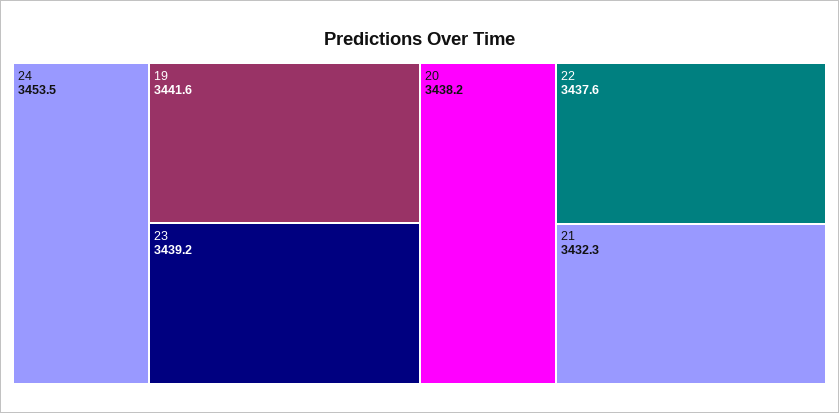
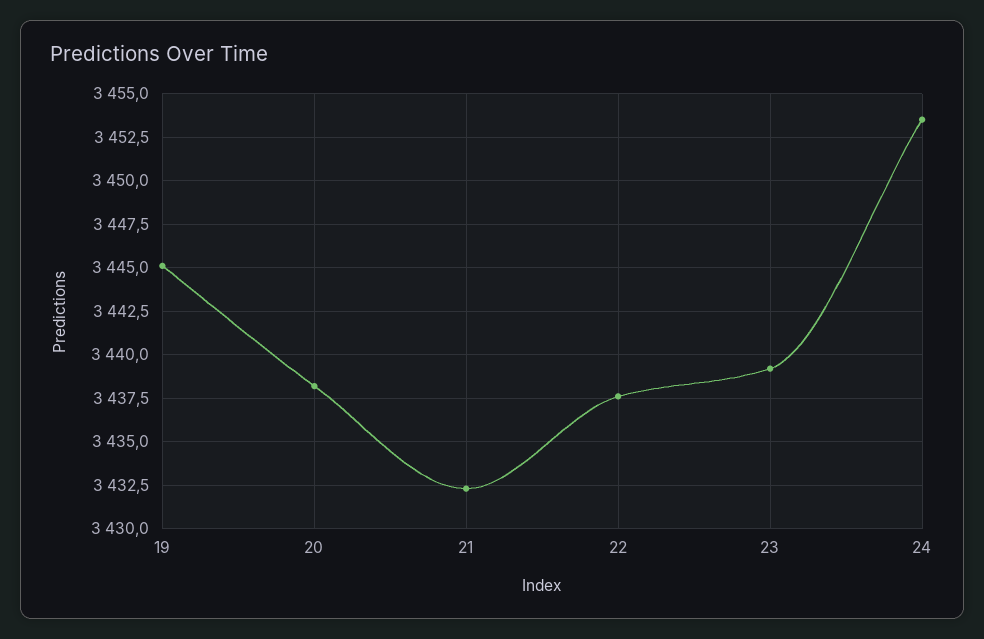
  {
    "24": 3453.5,
-   "19": 3441.6,
+   "19": 3445,
    "23": 3439.2,
    "20": 3438.2,
    "22": 3437.6,
    "21": 3432.3
  }

